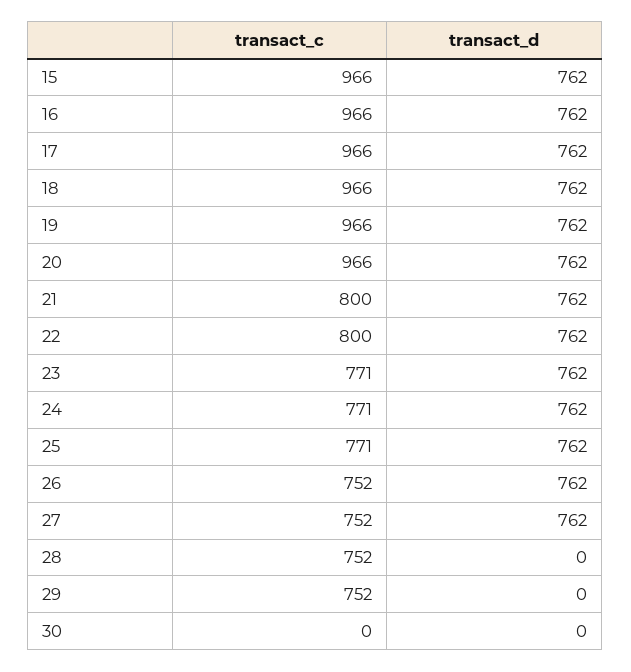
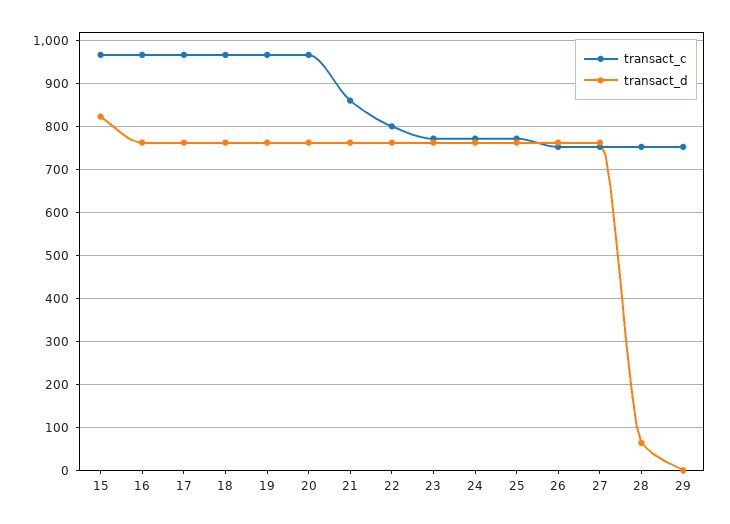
  {
    "transact_c": {
      "15": 966,
      "16": 966,
      "17": 966,
      "18": 966,
      "19": 966,
      "20": 966,
-     "21": 800,
+     "21": 860,
      "22": 800,
      "23": 771,
      "24": 771,
      "25": 771,
      "26": 752,
      "27": 752,
      "28": 752,
-     "29": 752,
+     "29": 752
-     "30": 0
    },
    "transact_d": {
-     "15": 762,
+     "15": 820,
      "16": 762,
      "17": 762,
      "18": 762,
      "19": 762,
      "20": 762,
      "21": 762,
      "22": 762,
      "23": 762,
      "24": 762,
      "25": 762,
      "26": 762,
      "27": 762,
-     "28": 0,
+     "28": 60,
-     "29": 0,
+     "29": 0
-     "30": 0
    }
  }

